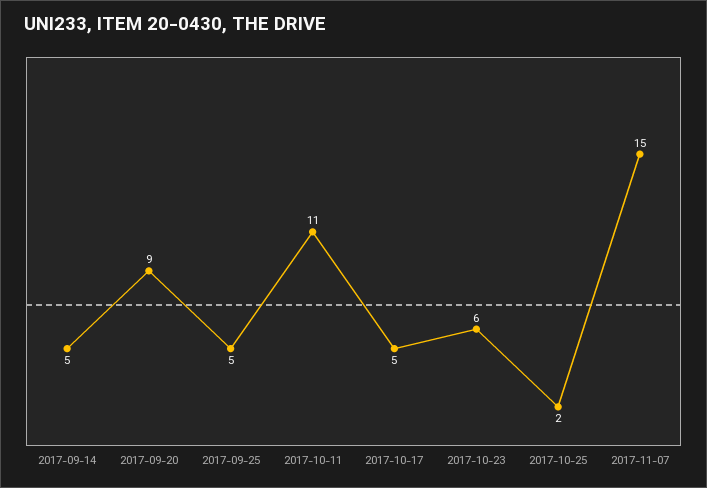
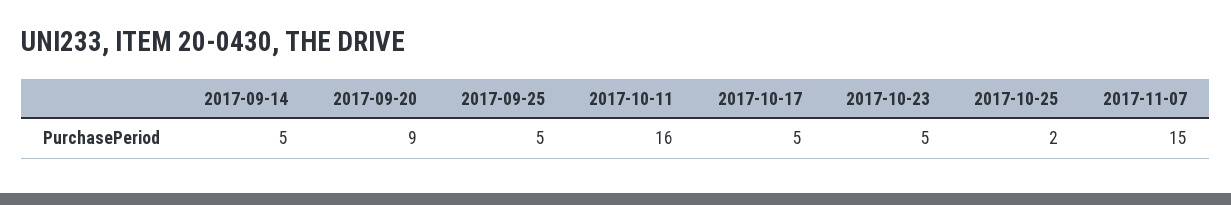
  {
    "2017-09-14": 5,
    "2017-09-20": 9,
    "2017-09-25": 5,
-   "2017-10-11": 11,
+   "2017-10-11": 16,
    "2017-10-17": 5,
-   "2017-10-23": 6,
+   "2017-10-23": 5,
    "2017-10-25": 2,
    "2017-11-07": 15
  }

